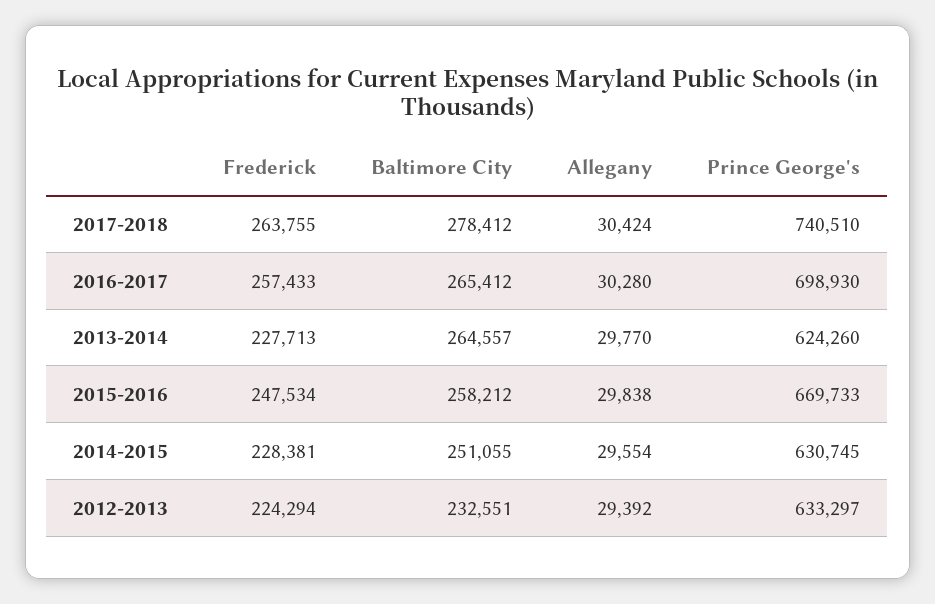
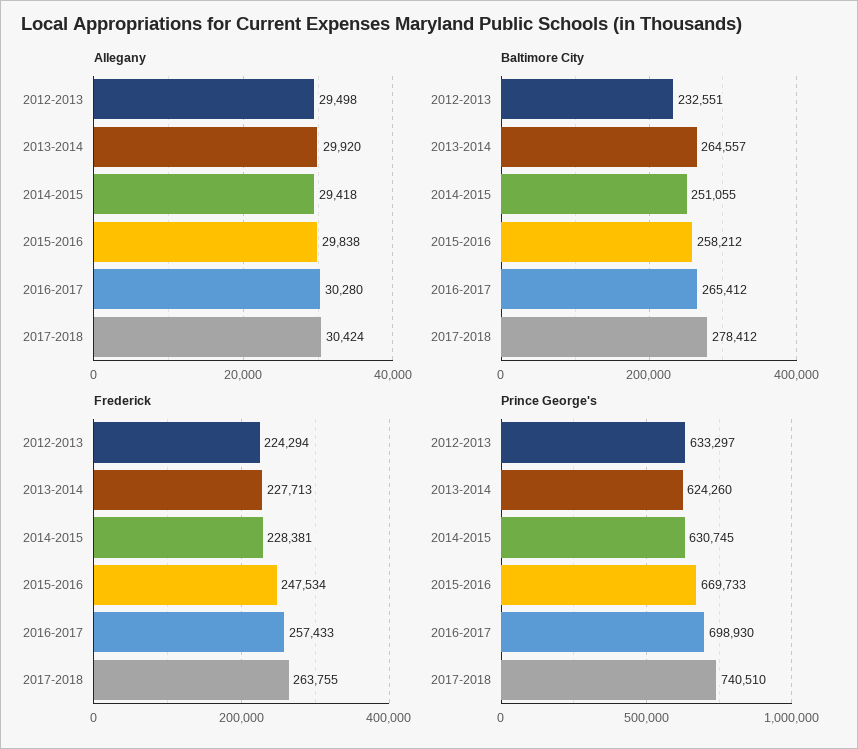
  {
    "Frederick": {
      "2017-2018": 263755,
      "2016-2017": 257433,
      "2013-2014": 227713,
      "2015-2016": 247534,
      "2014-2015": 228381,
      "2012-2013": 224294
    },
    "Baltimore City": {
      "2017-2018": 278412,
      "2016-2017": 265412,
      "2013-2014": 264557,
      "2015-2016": 258212,
      "2014-2015": 251055,
      "2012-2013": 232551
    },
    "Allegany": {
      "2017-2018": 30424,
      "2016-2017": 30280,
-     "2013-2014": 29770,
+     "2013-2014": 29920,
      "2015-2016": 29838,
-     "2014-2015": 29554,
+     "2014-2015": 29418,
-     "2012-2013": 29392
+     "2012-2013": 29498
    },
    "Prince George's": {
      "2017-2018": 740510,
      "2016-2017": 698930,
      "2013-2014": 624260,
      "2015-2016": 669733,
      "2014-2015": 630745,
      "2012-2013": 633297
    }
  }

